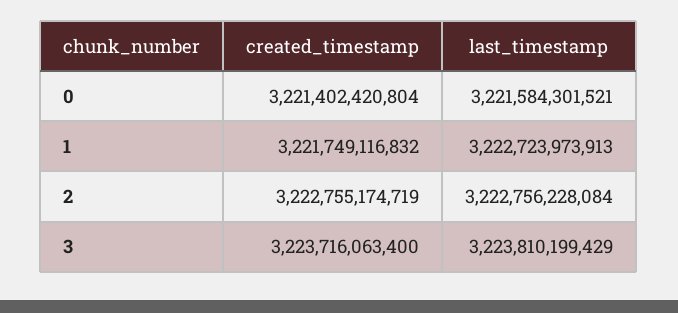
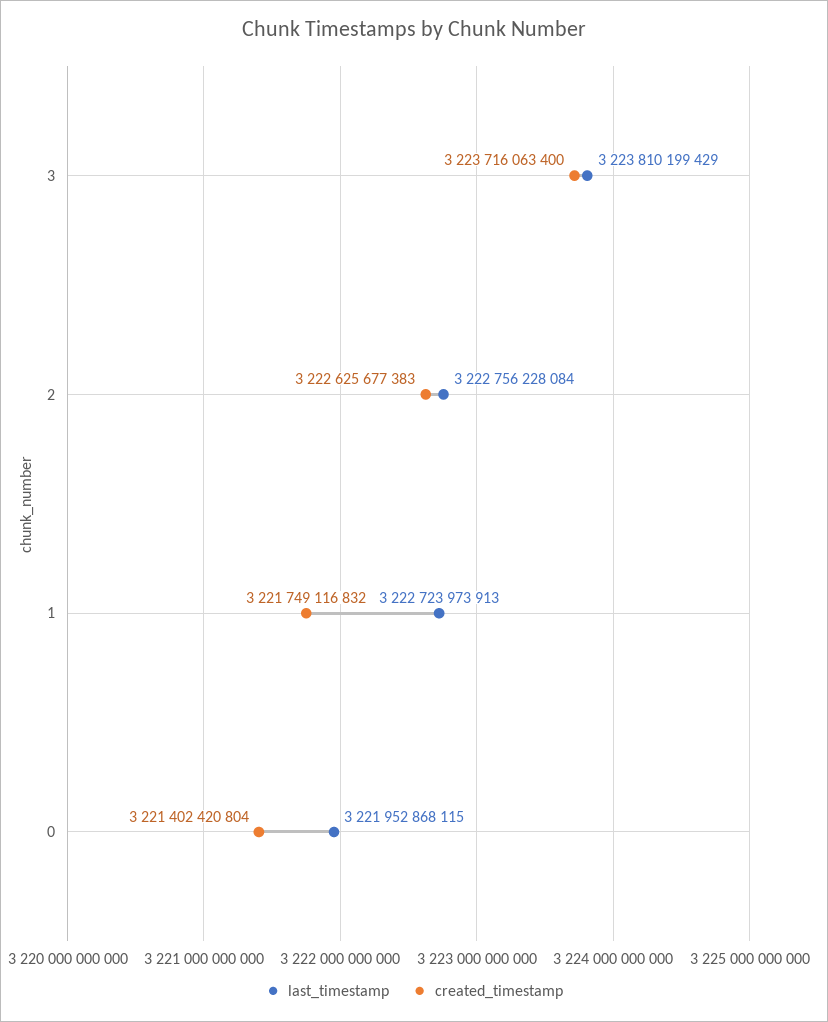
  {
    "created_timestamp": {
      "0": 3221402420804,
      "1": 3221749116832,
-     "2": 3222755174719,
+     "2": 3222625677383,
      "3": 3223716063400
    },
    "last_timestamp": {
-     "0": 3221584301521,
+     "0": 3221952868115,
      "1": 3222723973913,
      "2": 3222756228084,
      "3": 3223810199429
    }
  }

